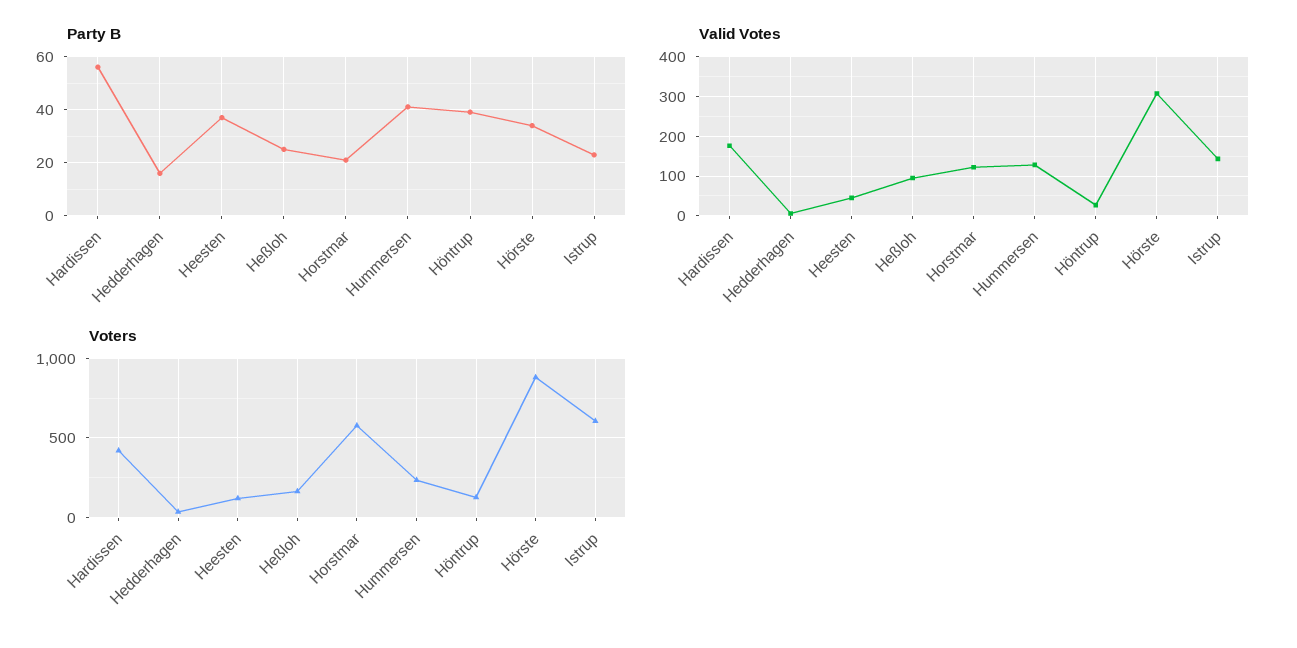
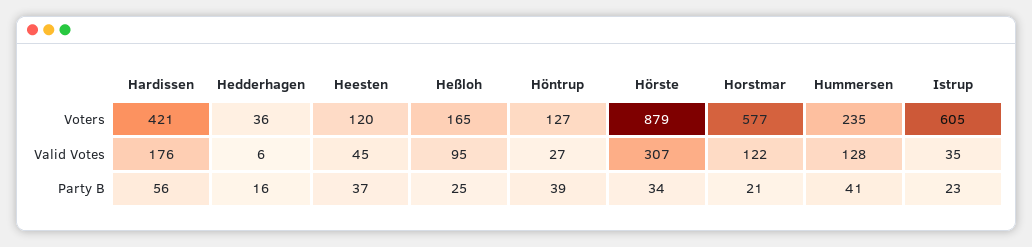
  {
    "Party B": {
      "Hardissen": 56,
      "Hedderhagen": 16,
      "Heesten": 37,
      "Heßloh": 25,
      "Horstmar": 21,
      "Hummersen": 41,
      "Höntrup": 39,
      "Hörste": 34,
      "Istrup": 23
    },
    "Valid Votes": {
      "Hardissen": 176,
      "Hedderhagen": 6,
      "Heesten": 45,
      "Heßloh": 95,
      "Horstmar": 122,
      "Hummersen": 128,
      "Höntrup": 27,
      "Hörste": 307,
-     "Istrup": 140
+     "Istrup": 35
    },
    "Voters": {
      "Hardissen": 421,
      "Hedderhagen": 36,
      "Heesten": 120,
      "Heßloh": 165,
      "Horstmar": 577,
      "Hummersen": 235,
      "Höntrup": 127,
      "Hörste": 879,
      "Istrup": 605
    }
  }

